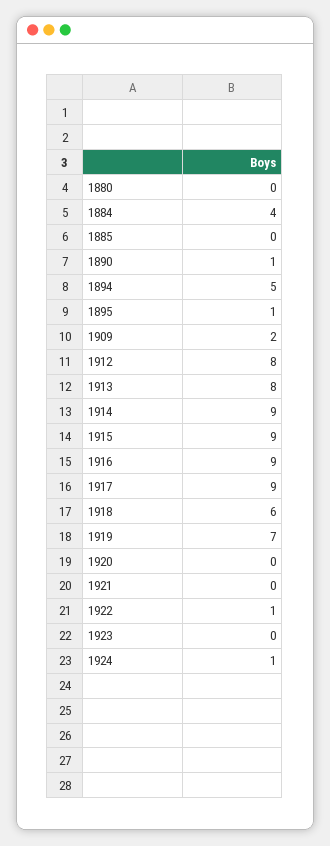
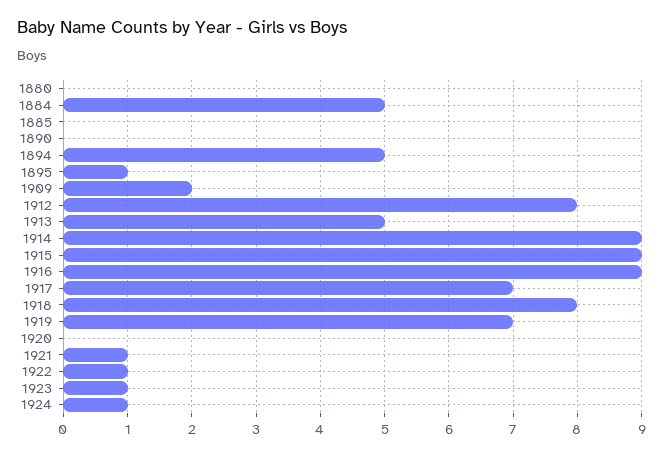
  {
    "1880": 0,
-   "1884": 4,
+   "1884": 5,
    "1885": 0,
-   "1890": 1,
+   "1890": 0,
    "1894": 5,
    "1895": 1,
    "1909": 2,
    "1912": 8,
-   "1913": 8,
+   "1913": 5,
    "1914": 9,
    "1915": 9,
    "1916": 9,
-   "1917": 9,
+   "1917": 7,
-   "1918": 6,
+   "1918": 8,
    "1919": 7,
    "1920": 0,
-   "1921": 0,
+   "1921": 1,
    "1922": 1,
-   "1923": 0,
+   "1923": 1,
    "1924": 1
  }

